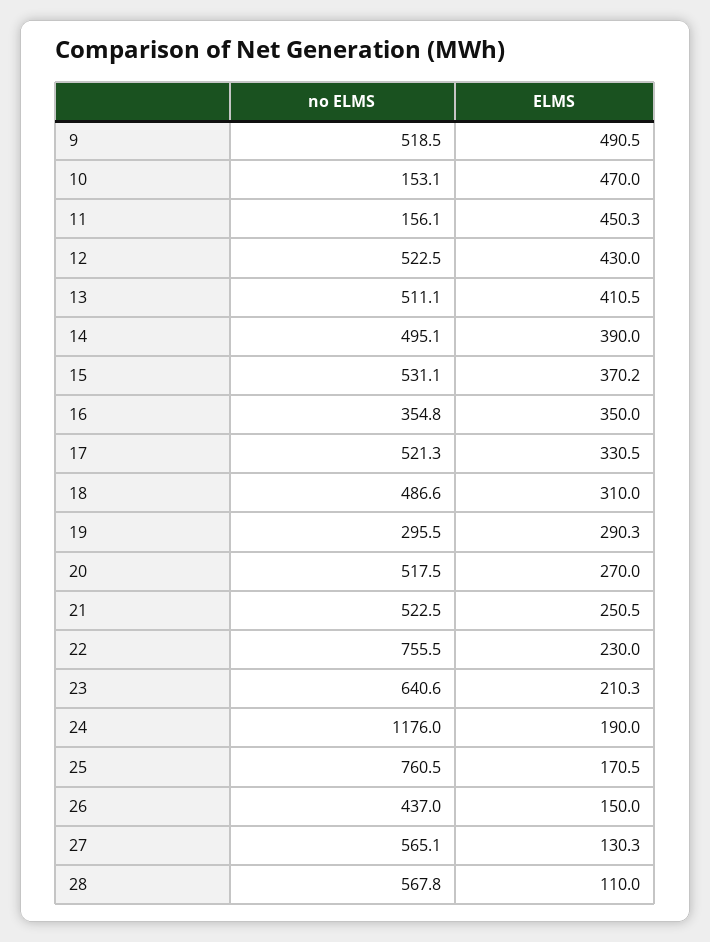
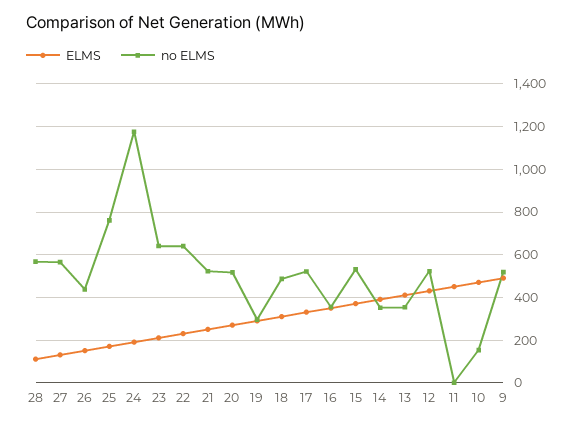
  {
    "no ELMS": {
      "9": 518.5,
      "10": 153.1,
-     "11": 156.1,
+     "11": 0,
      "12": 522.5,
-     "13": 511.1,
+     "13": 350,
-     "14": 495.1,
+     "14": 350,
      "15": 531.1,
      "16": 354.8,
      "17": 521.3,
      "18": 486.6,
      "19": 295.5,
      "20": 517.5,
      "21": 522.5,
-     "22": 755.5,
+     "22": 650,
      "23": 640.6,
      "24": 1176,
      "25": 760.5,
      "26": 437,
      "27": 565.1,
      "28": 567.8
    },
    "ELMS": {
      "9": 490.5,
      "10": 470,
      "11": 450.3,
      "12": 430,
      "13": 410.5,
      "14": 390,
      "15": 370.2,
      "16": 350,
      "17": 330.5,
      "18": 310,
      "19": 290.3,
      "20": 270,
      "21": 250.5,
      "22": 230,
      "23": 210.3,
      "24": 190,
      "25": 170.5,
      "26": 150,
      "27": 130.3,
      "28": 110
    }
  }

